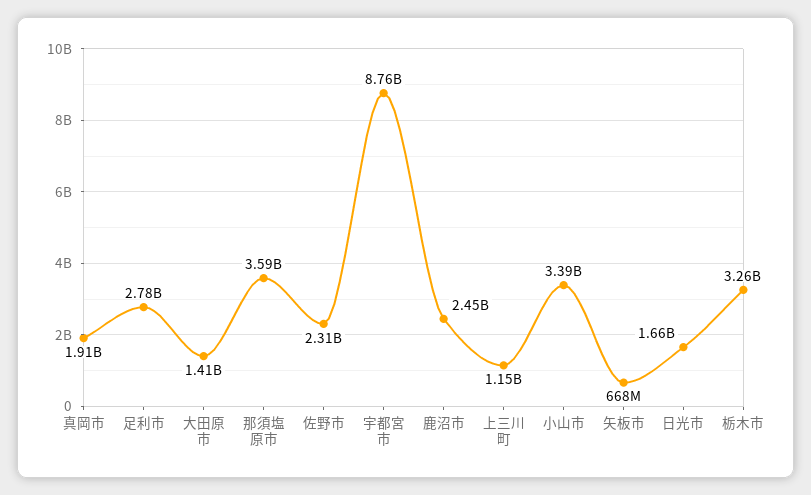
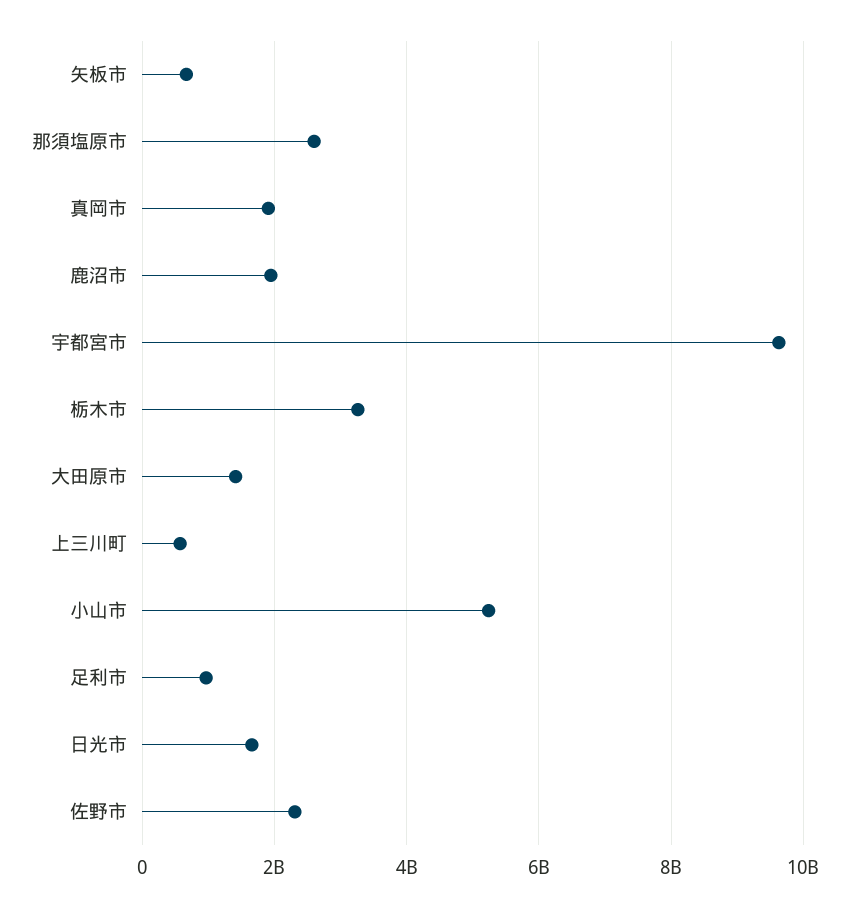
  {
    "真岡市": 1910000000,
-   "足利市": 2780000000,
+   "足利市": 1000000000,
    "大田原市": 1410000000,
-   "那須塩原市": 3590000000,
+   "那須塩原市": 2600000000,
    "佐野市": 2310000000,
-   "宇都宮市": 8760000000,
+   "宇都宮市": 9600000000,
-   "鹿沼市": 2450000000,
+   "鹿沼市": 2000000000,
-   "上三川町": 1150000000,
+   "上三川町": 600000000,
-   "小山市": 3390000000,
+   "小山市": 5200000000,
    "矢板市": 668000000,
    "日光市": 1660000000,
    "栃木市": 3260000000
  }

